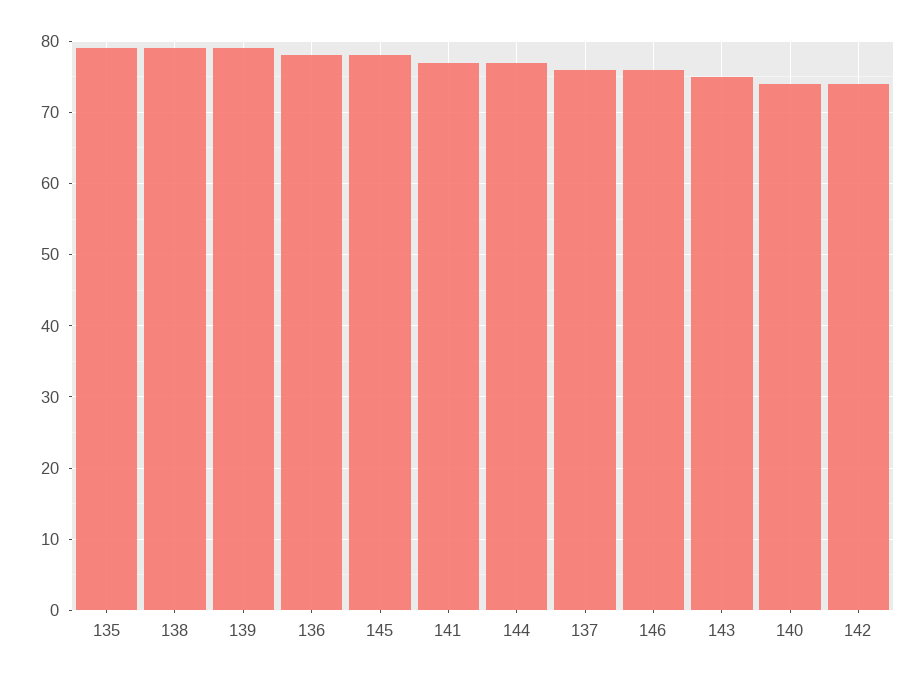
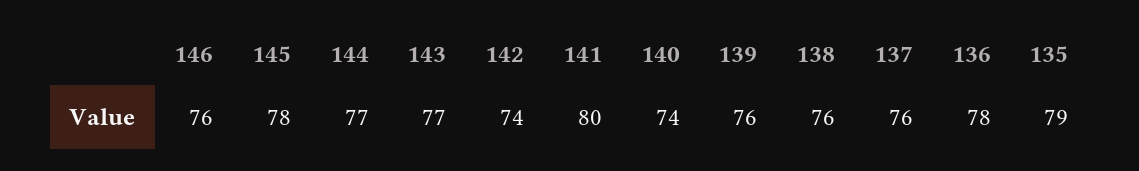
  {
    "135": 79,
-   "138": 79,
+   "138": 76,
-   "139": 79,
+   "139": 76,
    "136": 78,
    "145": 78,
-   "141": 77,
+   "141": 80,
    "144": 77,
    "137": 76,
    "146": 76,
-   "143": 75,
+   "143": 77,
    "140": 74,
    "142": 74
  }

